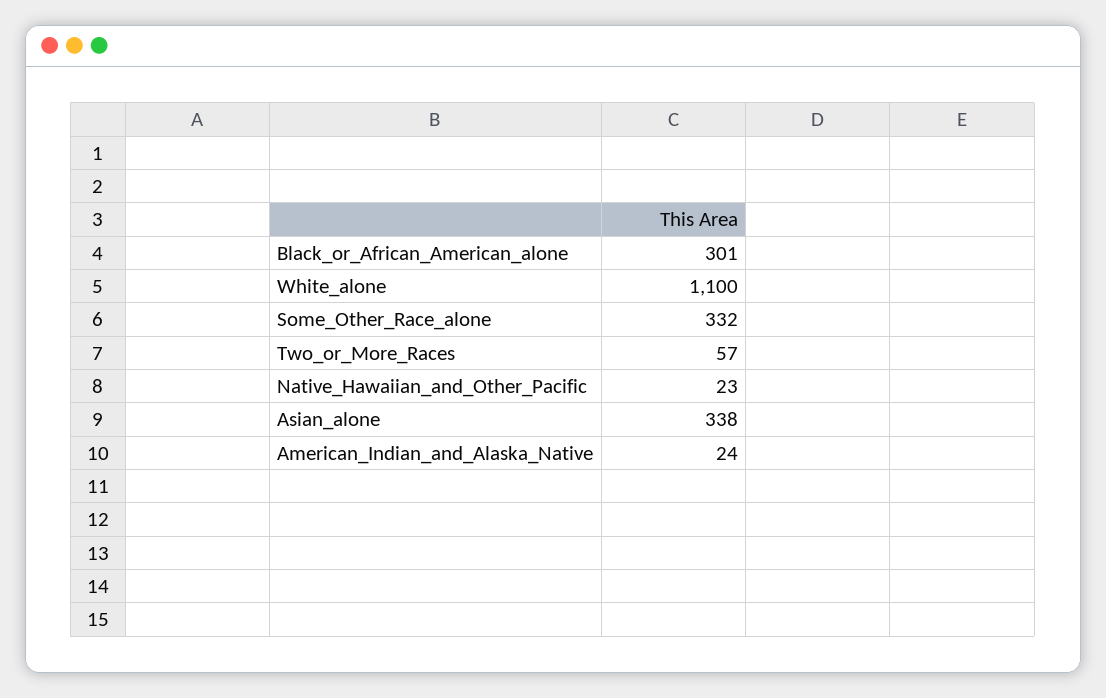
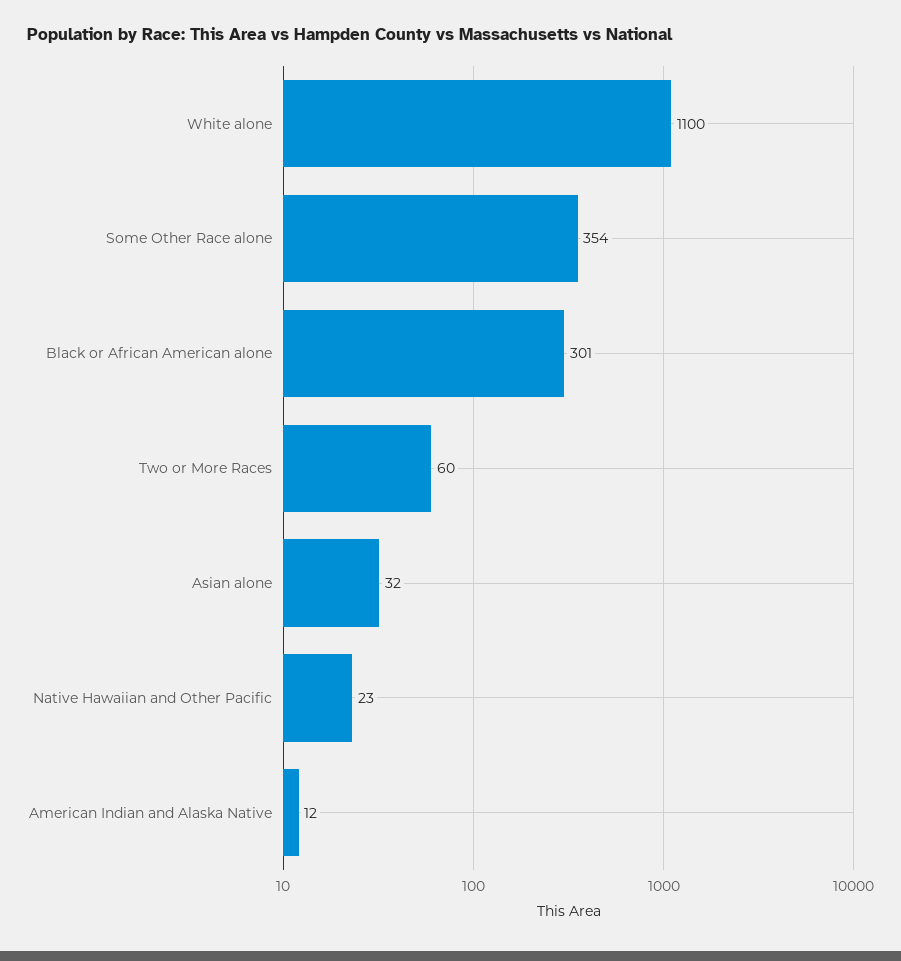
  {
    "Black_or_African_American_alone": 301,
    "White_alone": 1100,
-   "Some_Other_Race_alone": 332,
+   "Some_Other_Race_alone": 354,
-   "Two_or_More_Races": 57,
+   "Two_or_More_Races": 60,
    "Native_Hawaiian_and_Other_Pacific": 23,
-   "Asian_alone": 338,
+   "Asian_alone": 32,
-   "American_Indian_and_Alaska_Native": 24
+   "American_Indian_and_Alaska_Native": 12
  }

